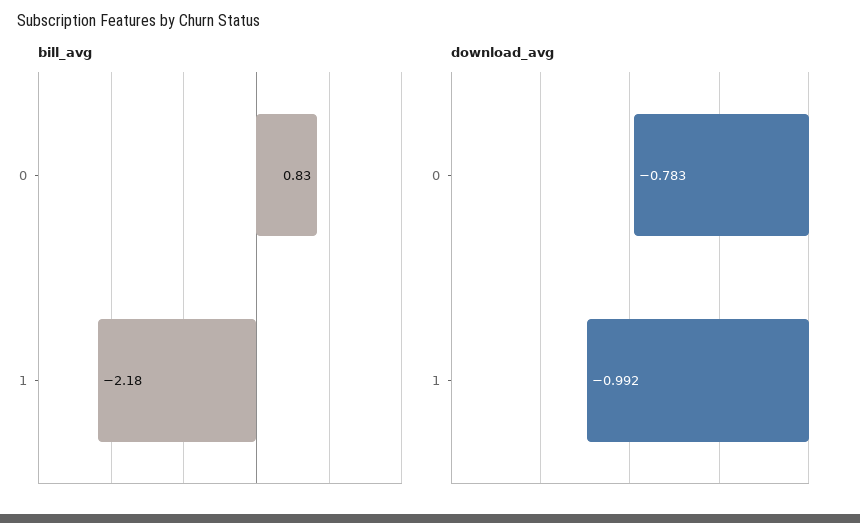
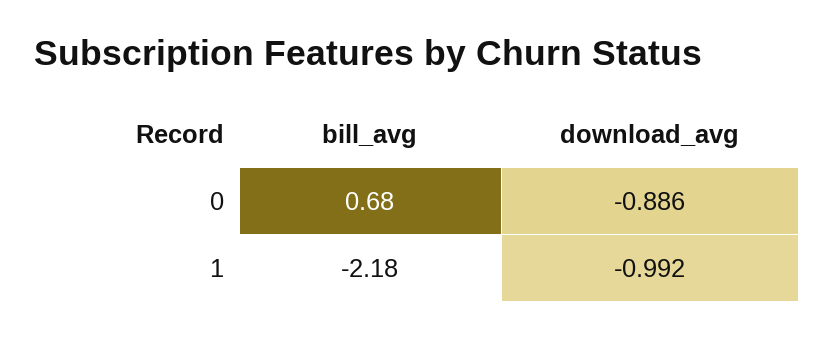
  {
    "bill_avg": {
-     "0": 0.83,
+     "0": 0.68,
      "1": -2.18
    },
    "download_avg": {
-     "0": -0.783,
+     "0": -0.886,
      "1": -0.992
    }
  }

